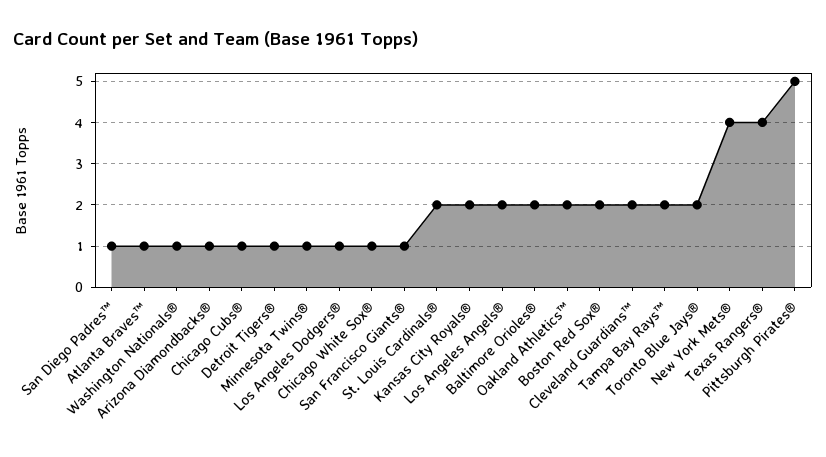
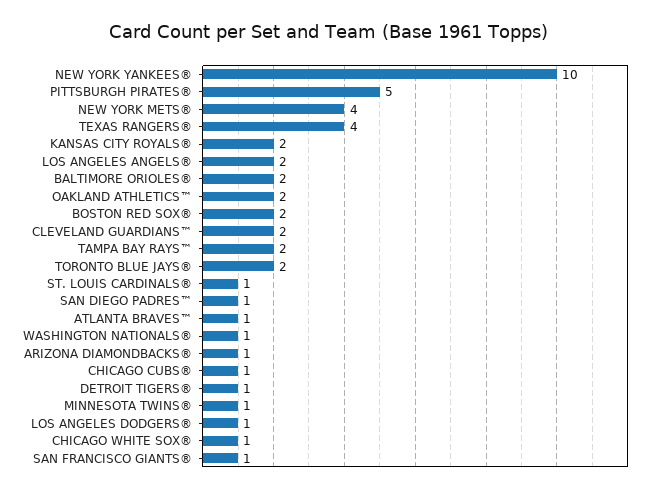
  {
    "San Diego Padres™": 1,
    "Atlanta Braves™": 1,
    "Washington Nationals®": 1,
    "Arizona Diamondbacks®": 1,
    "Chicago Cubs®": 1,
    "Detroit Tigers®": 1,
    "Minnesota Twins®": 1,
    "Los Angeles Dodgers®": 1,
    "Chicago White Sox®": 1,
    "San Francisco Giants®": 1,
-   "St. Louis Cardinals®": 2,
+   "St. Louis Cardinals®": 1,
    "Kansas City Royals®": 2,
    "Los Angeles Angels®": 2,
    "Baltimore Orioles®": 2,
    "Oakland Athletics™": 2,
    "Boston Red Sox®": 2,
    "Cleveland Guardians™": 2,
    "Tampa Bay Rays™": 2,
    "Toronto Blue Jays®": 2,
    "New York Mets®": 4,
    "Texas Rangers®": 4,
-   "Pittsburgh Pirates®": 5
+   "Pittsburgh Pirates®": 5,
+   "NEW YORK YANKEES®": 10
  }

